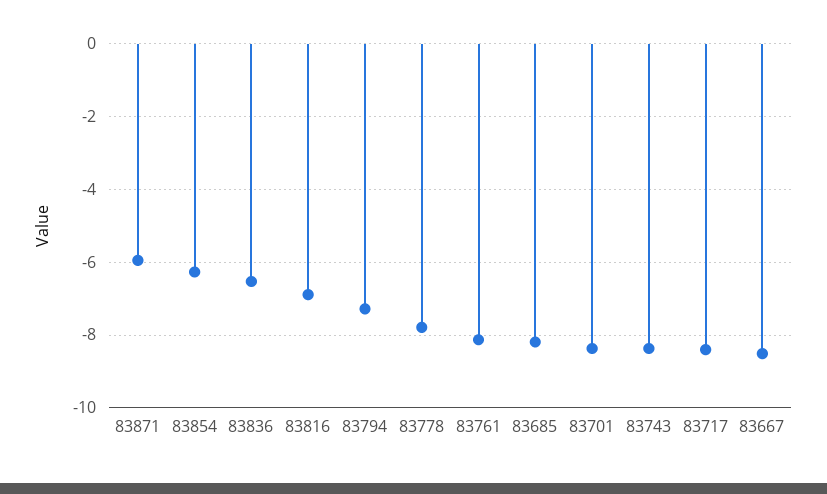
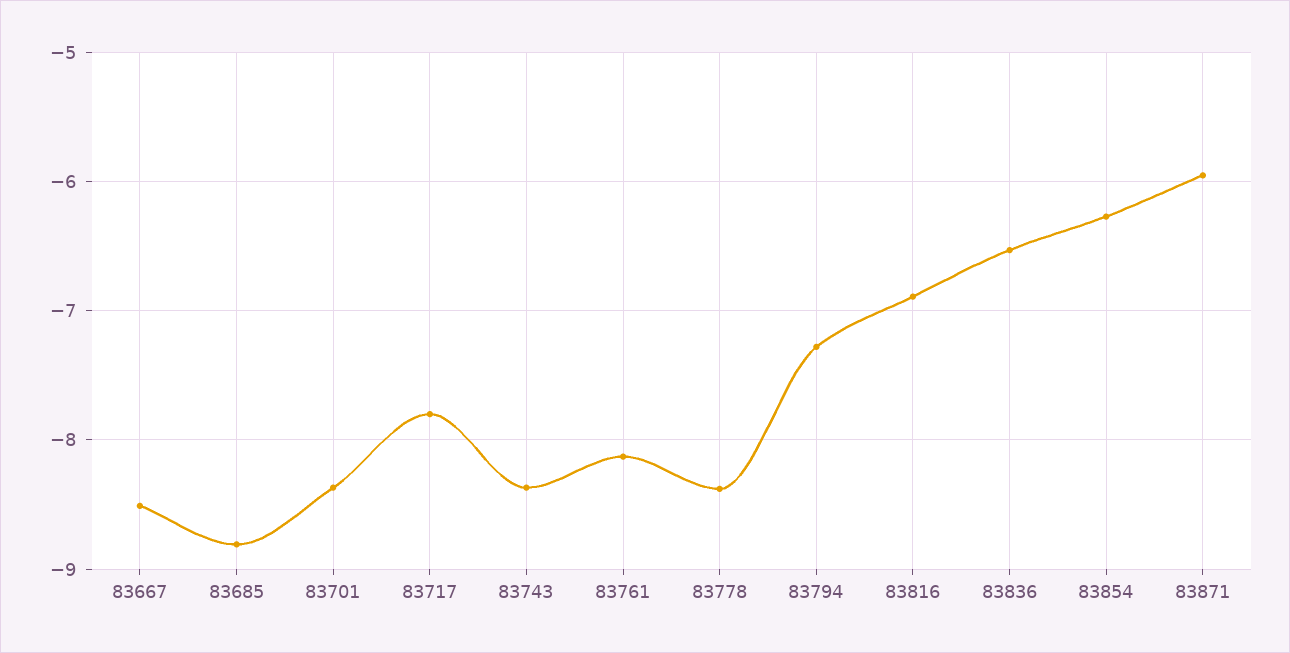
  {
    "83871": -6,
    "83854": -6.3,
    "83836": -6.5,
    "83816": -6.9,
    "83794": -7.3,
-   "83778": -7.8,
+   "83778": -8.4,
    "83761": -8.1,
-   "83685": -8.2,
+   "83685": -8.8,
    "83701": -8.4,
    "83743": -8.4,
-   "83717": -8.4,
+   "83717": -7.8,
    "83667": -8.5
  }

